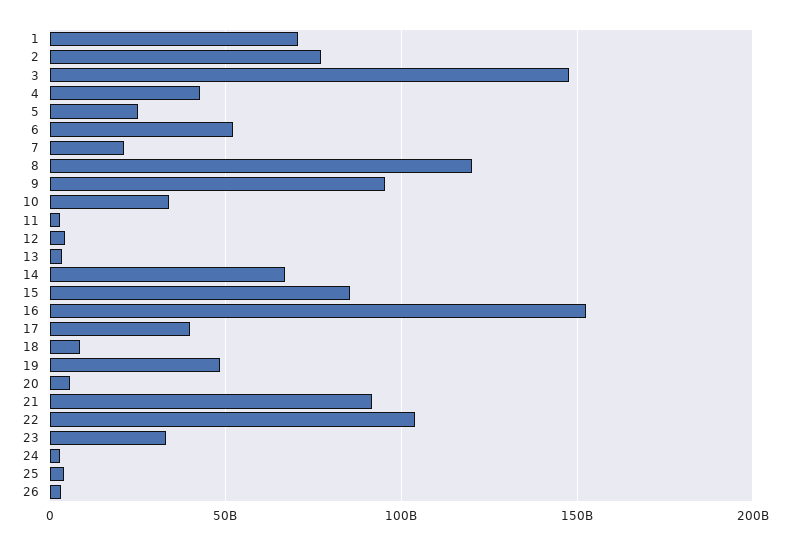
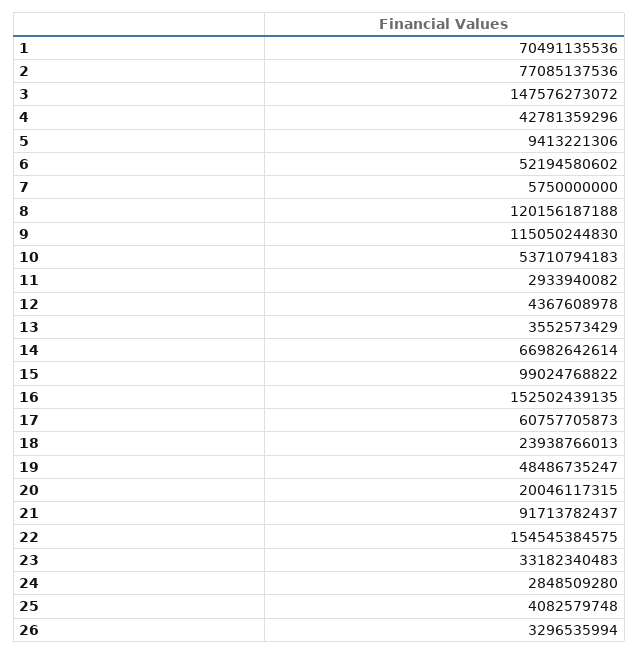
  {
    "1": 70491135536,
    "2": 77085137536,
    "3": 147576273072,
    "4": 42781359296,
-   "5": 25000000000,
+   "5": 9413221306,
    "6": 52194580602,
-   "7": 20000000000,
+   "7": 5750000000,
    "8": 120156187188,
-   "9": 95000000000,
+   "9": 115050244830,
-   "10": 35000000000,
+   "10": 53710794183,
    "11": 2933940082,
    "12": 4367608978,
    "13": 3552573429,
    "14": 66982642614,
-   "15": 85000000000,
+   "15": 99024768822,
    "16": 152502439135,
-   "17": 40000000000,
+   "17": 60757705873,
-   "18": 10000000000,
+   "18": 23938766013,
    "19": 48486735247,
-   "20": 5000000000,
+   "20": 20046117315,
    "21": 91713782437,
-   "22": 105000000000,
+   "22": 154545384575,
    "23": 33182340483,
    "24": 2848509280,
    "25": 4082579748,
    "26": 3296535994
  }

